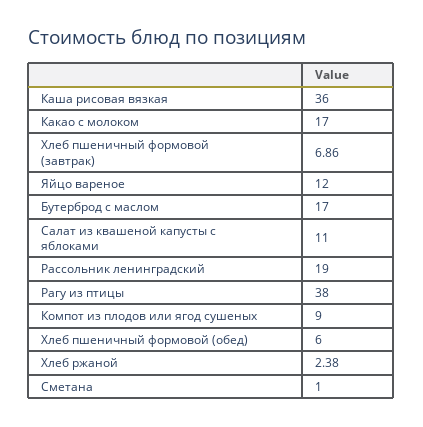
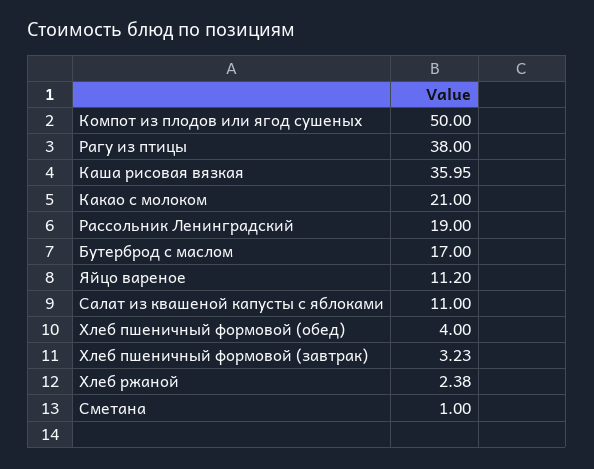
  {
-   "Каша рисовая вязкая": 36,
+   "Каша рисовая вязкая": 35.95,
-   "Какао с молоком": 17,
+   "Какао с молоком": 21,
-   "Хлеб пшеничный формовой (завтрак)": 6.86,
+   "Хлеб пшеничный формовой (завтрак)": 3.23,
-   "Яйцо вареное": 12,
+   "Яйцо вареное": 11.2,
    "Бутерброд с маслом": 17,
    "Салат из квашеной капусты с яблоками": 11,
    "Рассольник ленинградский": 19,
    "Рагу из птицы": 38,
-   "Компот из плодов или ягод сушеных": 9,
+   "Компот из плодов или ягод сушеных": 50,
-   "Хлеб пшеничный формовой (обед)": 6,
+   "Хлеб пшеничный формовой (обед)": 4,
    "Хлеб ржаной": 2.38,
    "Сметана": 1
  }

